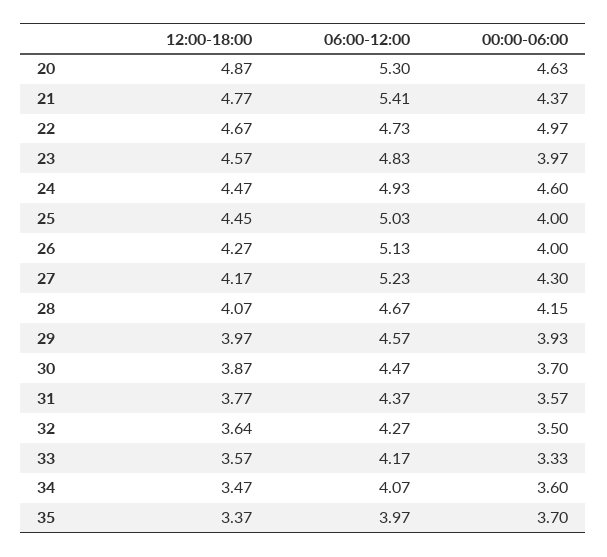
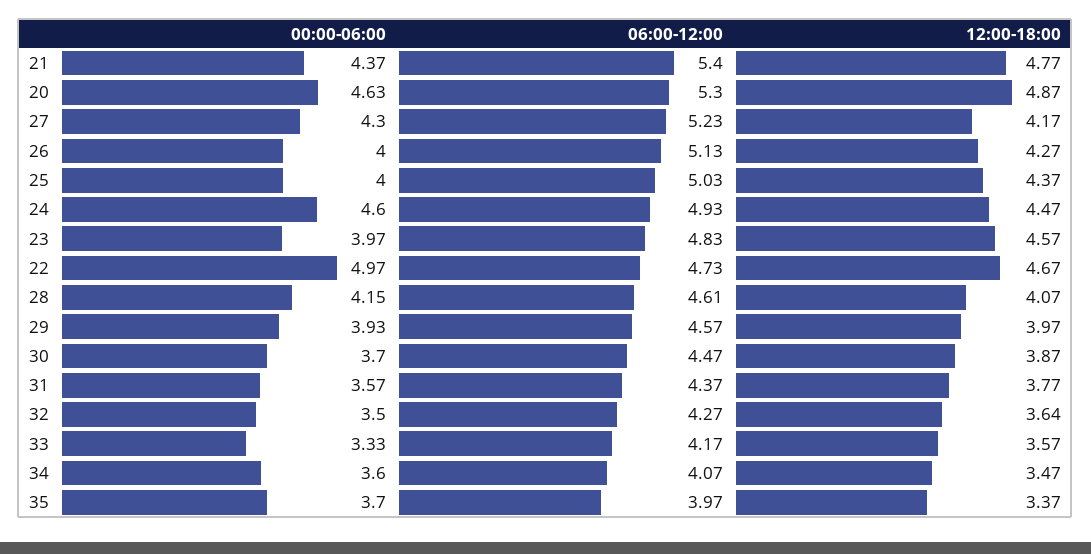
  {
    "12:00-18:00": {
      "20": 4.87,
      "21": 4.77,
      "22": 4.67,
      "23": 4.57,
      "24": 4.47,
-     "25": 4.45,
+     "25": 4.37,
      "26": 4.27,
      "27": 4.17,
      "28": 4.07,
      "29": 3.97,
      "30": 3.87,
      "31": 3.77,
      "32": 3.64,
      "33": 3.57,
      "34": 3.47,
      "35": 3.37
    },
    "06:00-12:00": {
      "20": 5.3,
-     "21": 5.41,
+     "21": 5.4,
      "22": 4.73,
      "23": 4.83,
      "24": 4.93,
      "25": 5.03,
      "26": 5.13,
      "27": 5.23,
-     "28": 4.67,
+     "28": 4.61,
      "29": 4.57,
      "30": 4.47,
      "31": 4.37,
      "32": 4.27,
      "33": 4.17,
      "34": 4.07,
      "35": 3.97
    },
    "00:00-06:00": {
      "20": 4.63,
      "21": 4.37,
      "22": 4.97,
      "23": 3.97,
      "24": 4.6,
      "25": 4,
      "26": 4,
      "27": 4.3,
      "28": 4.15,
      "29": 3.93,
      "30": 3.7,
      "31": 3.57,
      "32": 3.5,
      "33": 3.33,
      "34": 3.6,
      "35": 3.7
    }
  }

